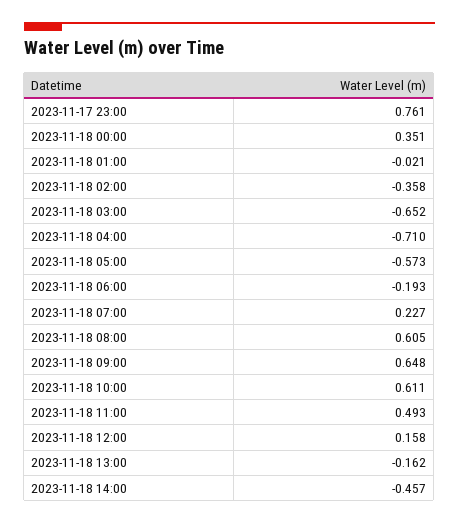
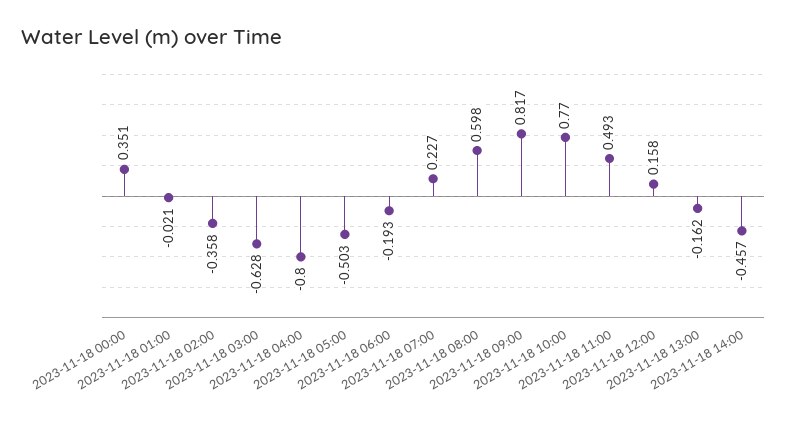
  {
-   "2023-11-17 23:00": 0.761,
    "2023-11-18 00:00": 0.351,
    "2023-11-18 01:00": -0.021,
    "2023-11-18 02:00": -0.358,
-   "2023-11-18 03:00": -0.652,
+   "2023-11-18 03:00": -0.628,
-   "2023-11-18 04:00": -0.71,
+   "2023-11-18 04:00": -0.8,
-   "2023-11-18 05:00": -0.573,
+   "2023-11-18 05:00": -0.503,
    "2023-11-18 06:00": -0.193,
    "2023-11-18 07:00": 0.227,
-   "2023-11-18 08:00": 0.605,
+   "2023-11-18 08:00": 0.598,
-   "2023-11-18 09:00": 0.648,
+   "2023-11-18 09:00": 0.817,
-   "2023-11-18 10:00": 0.611,
+   "2023-11-18 10:00": 0.77,
    "2023-11-18 11:00": 0.493,
    "2023-11-18 12:00": 0.158,
    "2023-11-18 13:00": -0.162,
    "2023-11-18 14:00": -0.457
  }

